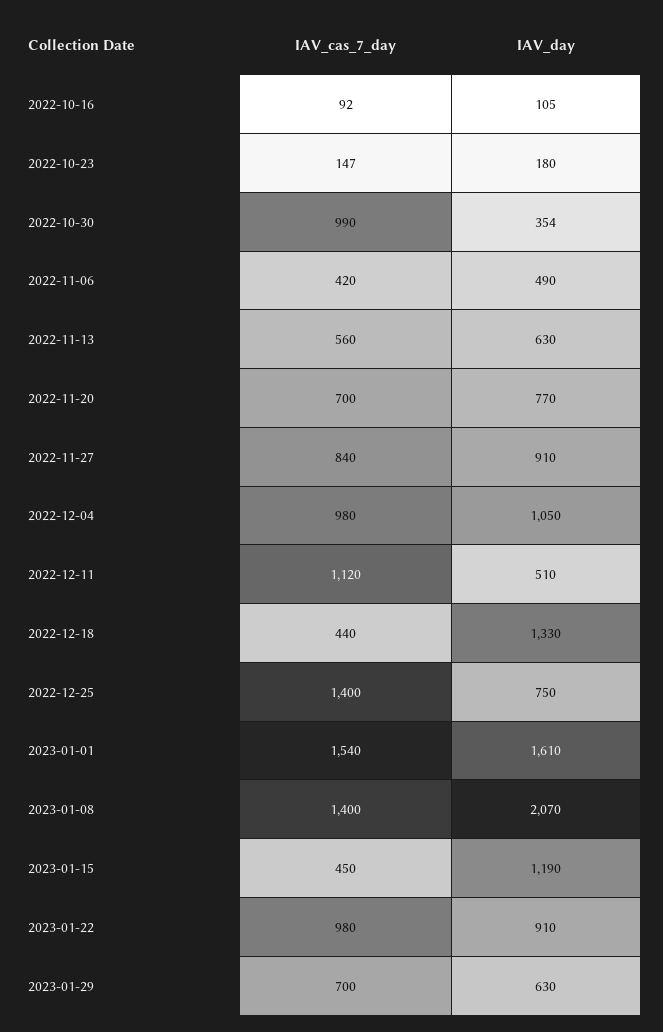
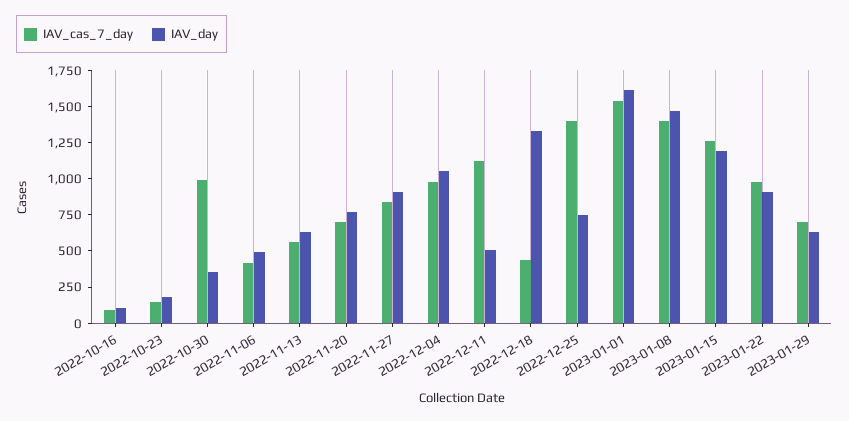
  {
    "IAV_cas_7_day": {
      "2022-10-16": 92,
      "2022-10-23": 147,
      "2022-10-30": 990,
      "2022-11-06": 420,
      "2022-11-13": 560,
      "2022-11-20": 700,
      "2022-11-27": 840,
      "2022-12-04": 980,
      "2022-12-11": 1120,
      "2022-12-18": 440,
      "2022-12-25": 1400,
      "2023-01-01": 1540,
      "2023-01-08": 1400,
-     "2023-01-15": 450,
+     "2023-01-15": 1250,
      "2023-01-22": 980,
      "2023-01-29": 700
    },
    "IAV_day": {
      "2022-10-16": 105,
      "2022-10-23": 180,
      "2022-10-30": 354,
      "2022-11-06": 490,
      "2022-11-13": 630,
      "2022-11-20": 770,
      "2022-11-27": 910,
      "2022-12-04": 1050,
      "2022-12-11": 510,
      "2022-12-18": 1330,
      "2022-12-25": 750,
      "2023-01-01": 1610,
-     "2023-01-08": 2070,
+     "2023-01-08": 1500,
      "2023-01-15": 1190,
      "2023-01-22": 910,
      "2023-01-29": 630
    }
  }

